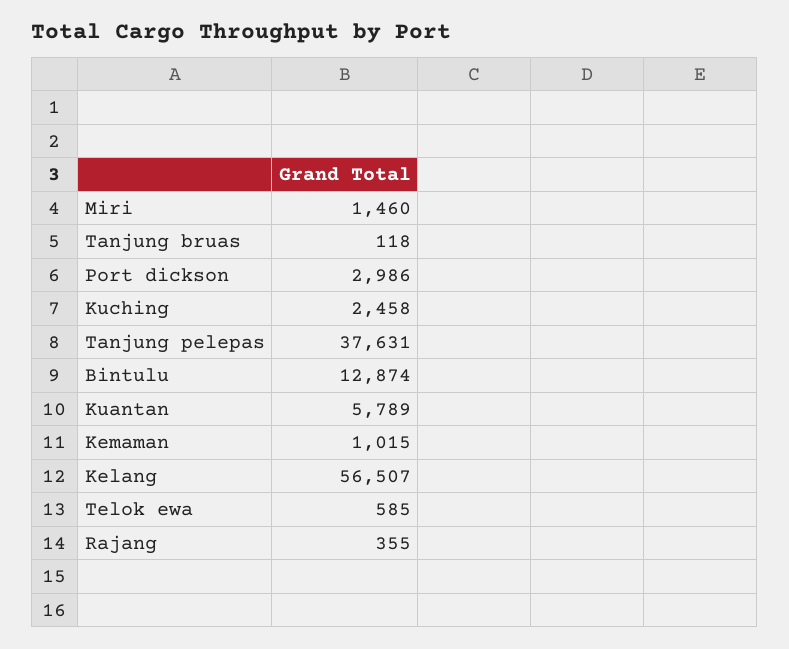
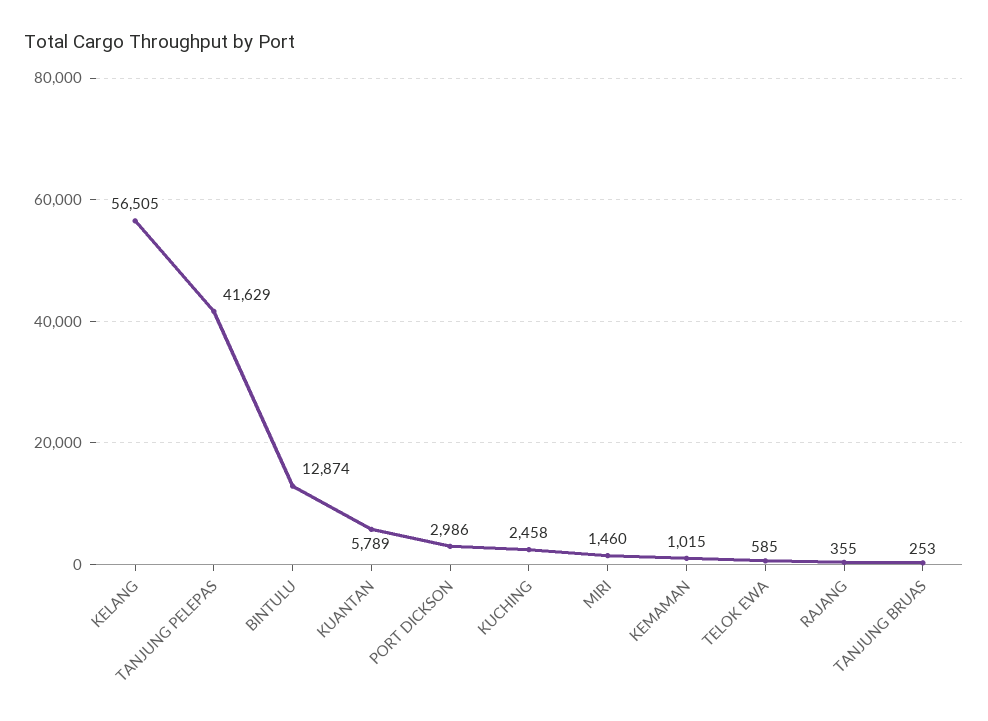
  {
    "Miri": 1460,
-   "Tanjung bruas": 118,
+   "Tanjung bruas": 253,
    "Port dickson": 2986,
    "Kuching": 2458,
-   "Tanjung pelepas": 37631,
+   "Tanjung pelepas": 41629,
    "Bintulu": 12874,
    "Kuantan": 5789,
    "Kemaman": 1015,
-   "Kelang": 56507,
+   "Kelang": 56505,
    "Telok ewa": 585,
    "Rajang": 355
  }

